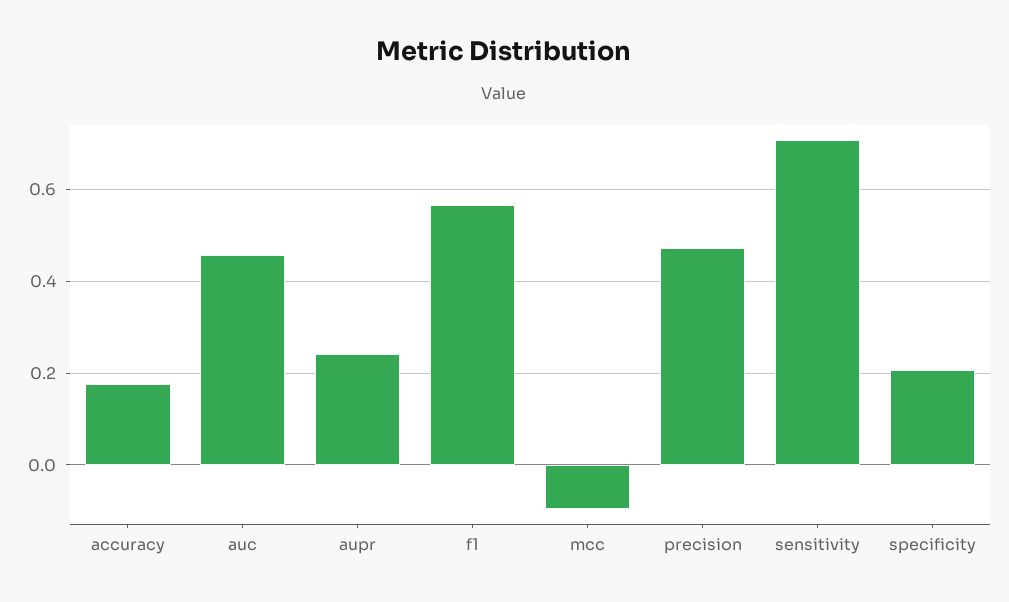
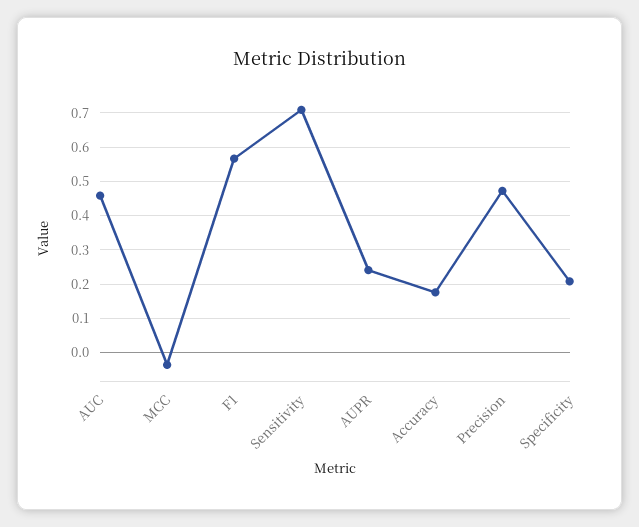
  {
    "accuracy": 0.18,
    "auc": 0.46,
    "aupr": 0.24,
    "f1": 0.56,
-   "mcc": -0.1,
+   "mcc": -0.04,
    "precision": 0.48,
    "sensitivity": 0.7,
    "specificity": 0.2
  }

